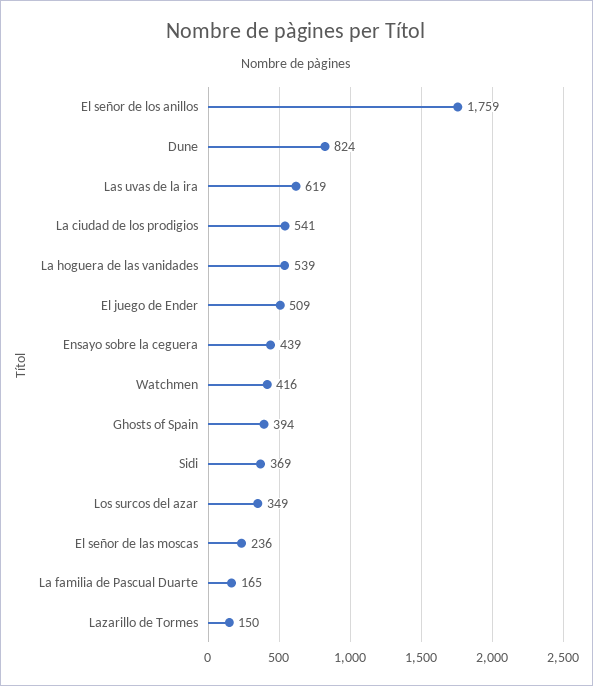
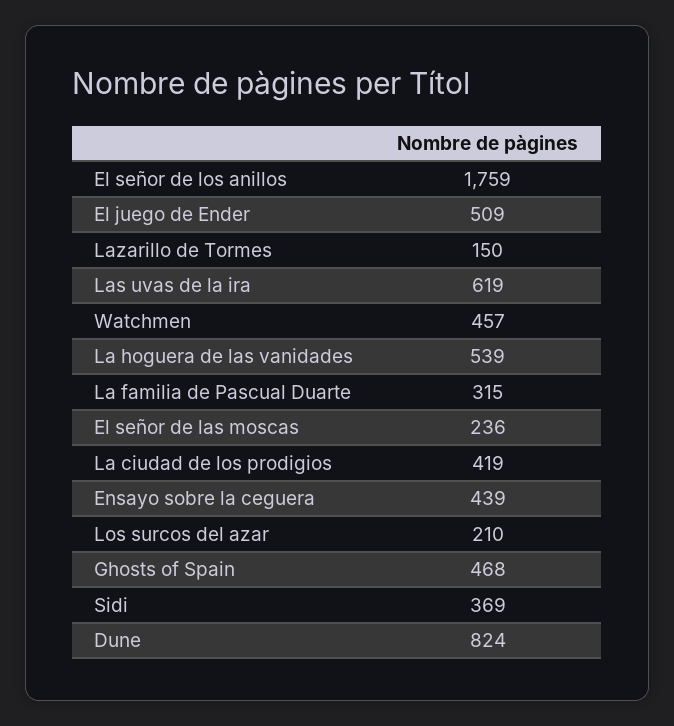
  {
    "El señor de los anillos": 1759,
    "Dune": 824,
    "Las uvas de la ira": 619,
-   "La ciudad de los prodigios": 541,
+   "La ciudad de los prodigios": 419,
    "La hoguera de las vanidades": 539,
    "El juego de Ender": 509,
    "Ensayo sobre la ceguera": 439,
-   "Watchmen": 416,
+   "Watchmen": 457,
-   "Ghosts of Spain": 394,
+   "Ghosts of Spain": 468,
    "Sidi": 369,
-   "Los surcos del azar": 349,
+   "Los surcos del azar": 210,
    "El señor de las moscas": 236,
-   "La familia de Pascual Duarte": 165,
+   "La familia de Pascual Duarte": 315,
    "Lazarillo de Tormes": 150
  }

